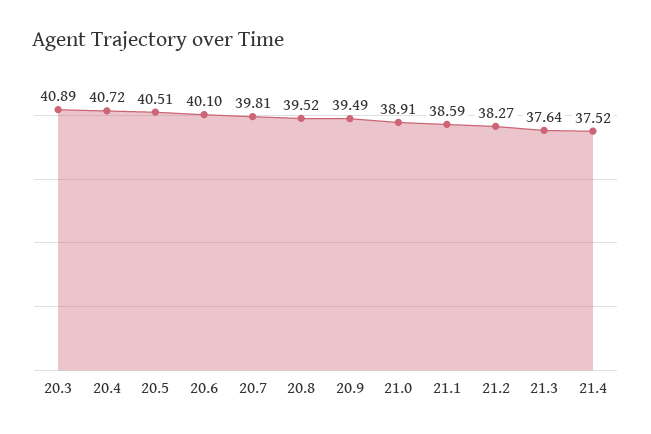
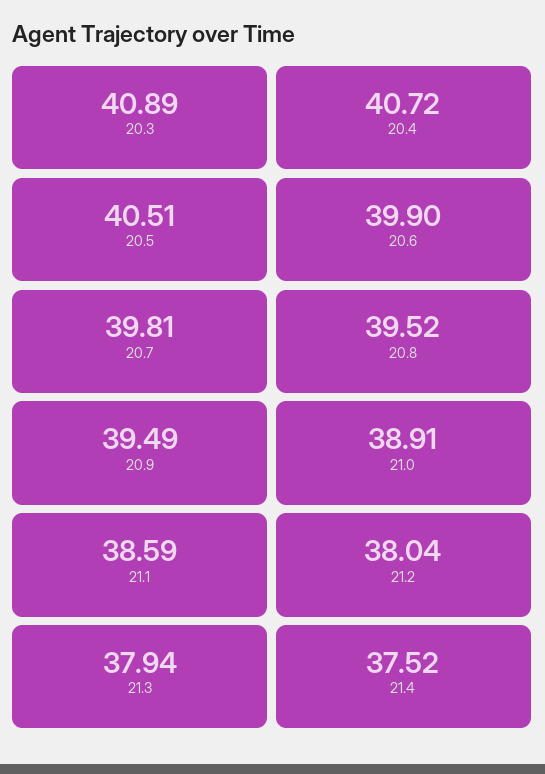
  {
    "20.3": 40.89,
    "20.4": 40.72,
    "20.5": 40.51,
-   "20.6": 40.1,
+   "20.6": 39.9,
    "20.7": 39.81,
    "20.8": 39.52,
    "20.9": 39.49,
    "21.0": 38.91,
    "21.1": 38.59,
-   "21.2": 38.27,
+   "21.2": 38.04,
-   "21.3": 37.64,
+   "21.3": 37.94,
    "21.4": 37.52
  }

